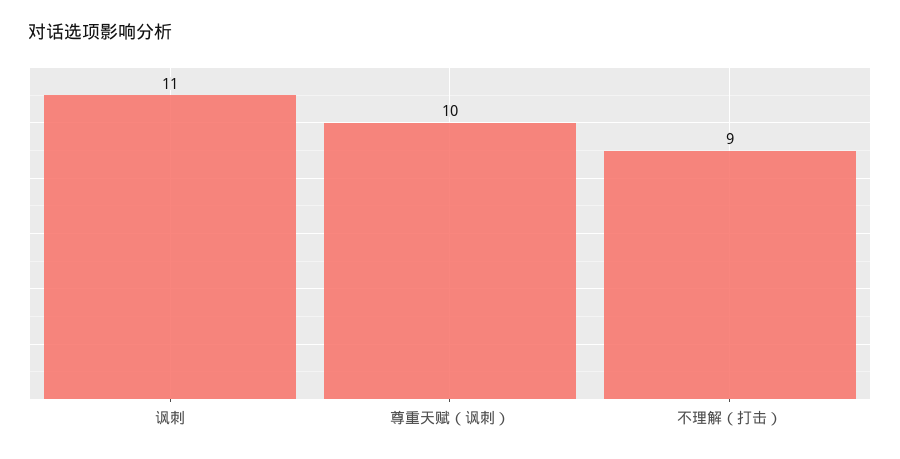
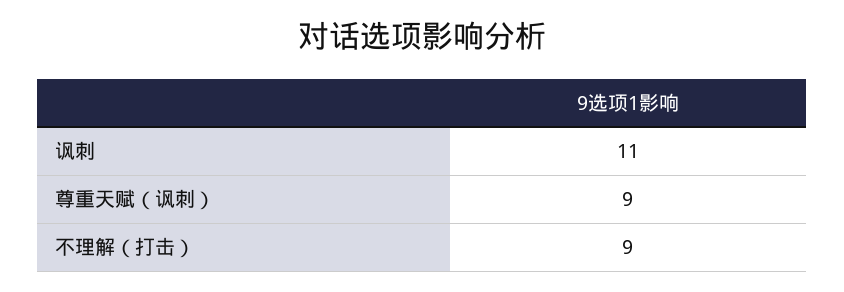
  {
    "讽刺": 11,
-   "尊重天赋（讽刺）": 10,
+   "尊重天赋（讽刺）": 9,
    "不理解（打击）": 9
  }

